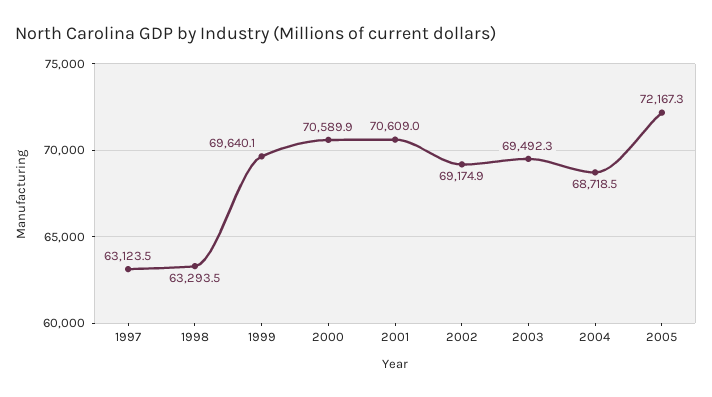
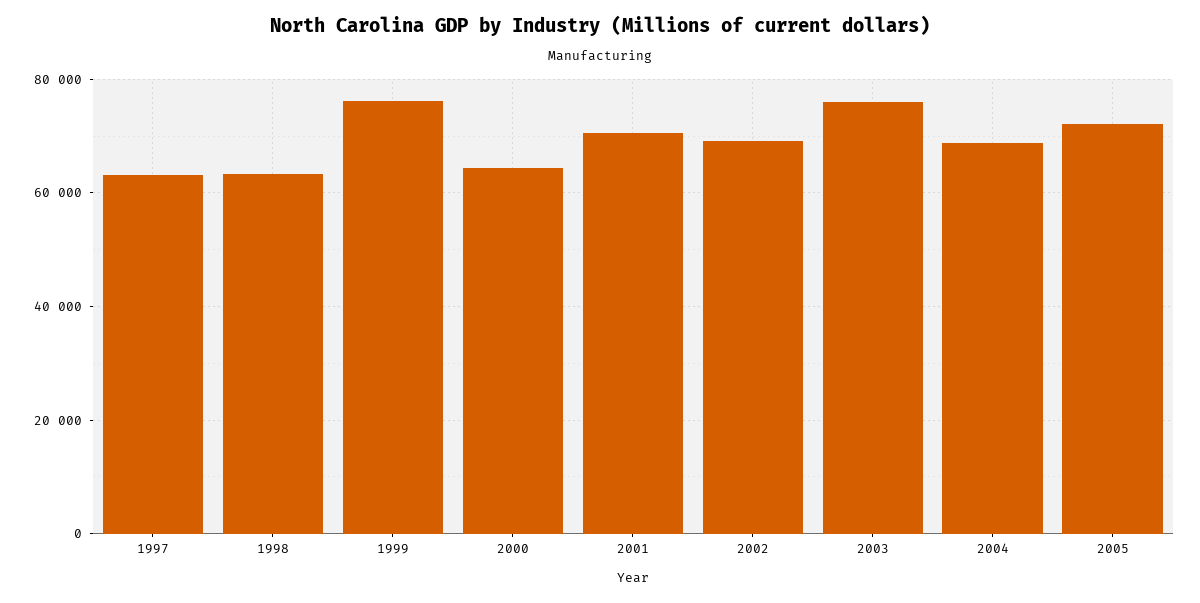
  {
    "1997": 63123.5,
    "1998": 63293.5,
-   "1999": 69640.1,
+   "1999": 76000,
-   "2000": 70589.9,
+   "2000": 64000,
    "2001": 70609,
    "2002": 69174.9,
-   "2003": 69492.3,
+   "2003": 76000,
    "2004": 68718.5,
    "2005": 72167.3
  }

